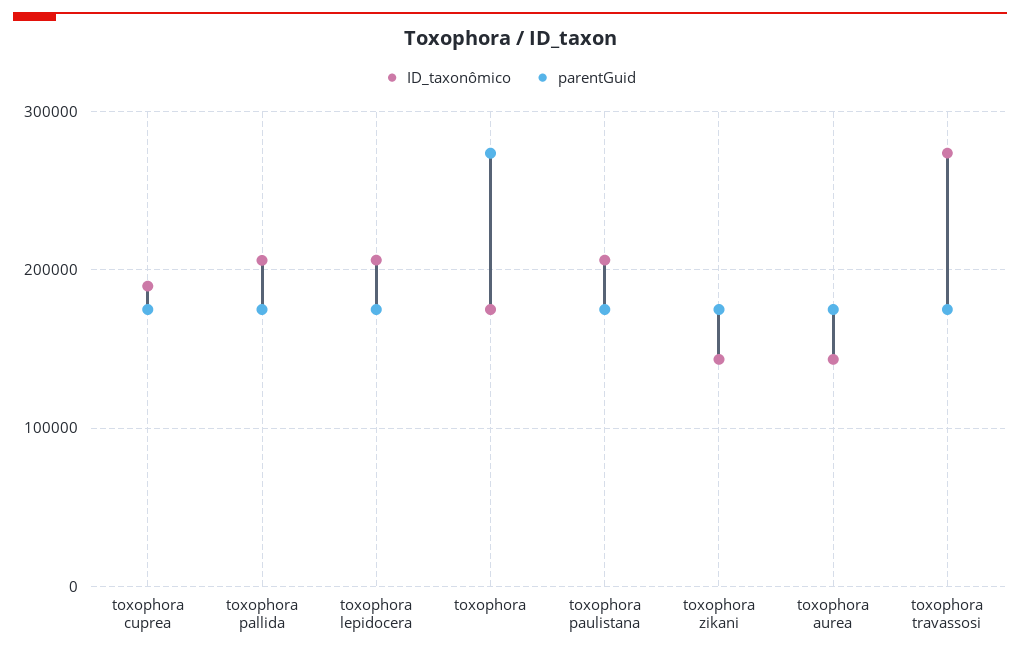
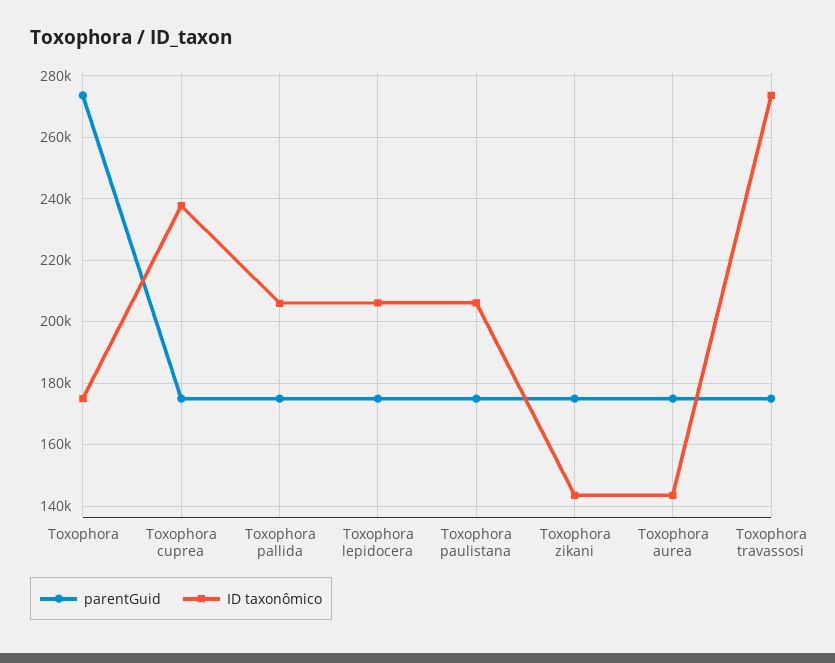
  {
    "ID_taxonômico": {
-     "toxophora cuprea": 190000,
+     "toxophora cuprea": 238000,
      "toxophora pallida": 206000,
      "toxophora lepidocera": 206000,
      "toxophora": 174000,
      "toxophora paulistana": 206000,
      "toxophora zikani": 144000,
      "toxophora aurea": 144000,
      "toxophora travassosi": 274000
    },
    "parentGuid": {
      "toxophora cuprea": 174000,
      "toxophora pallida": 174000,
      "toxophora lepidocera": 174000,
      "toxophora": 274000,
      "toxophora paulistana": 174000,
      "toxophora zikani": 174000,
      "toxophora aurea": 174000,
      "toxophora travassosi": 174000
    }
  }

